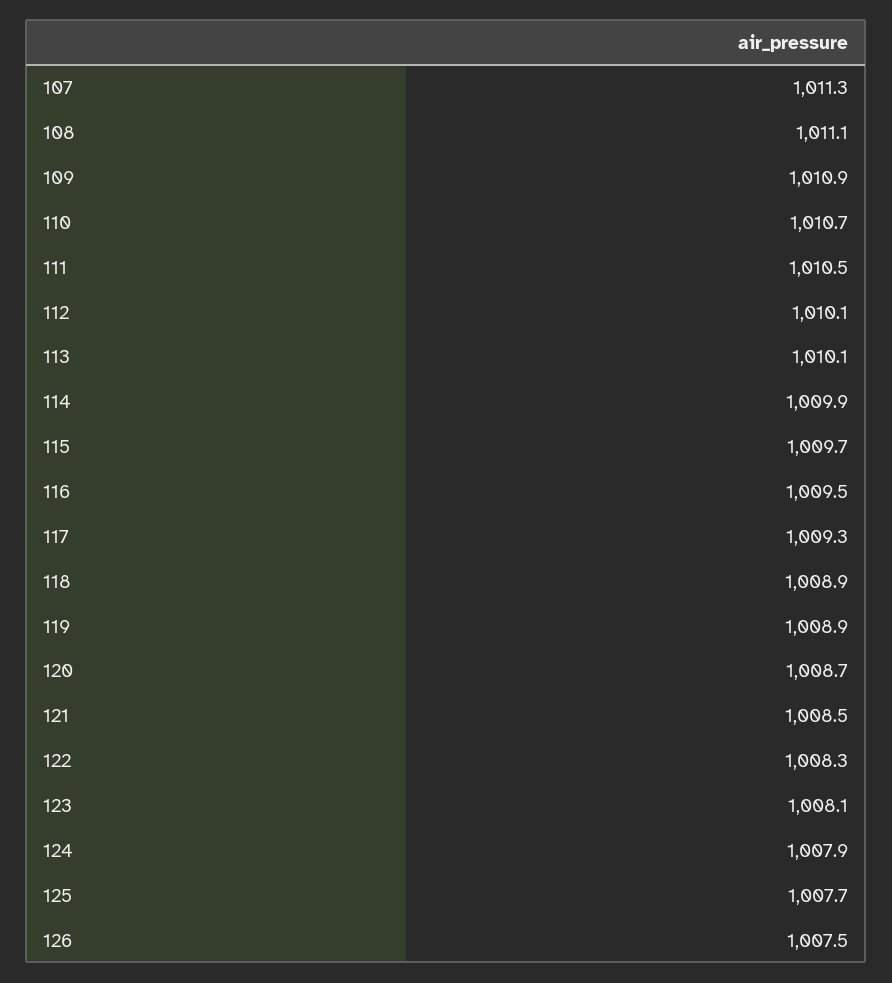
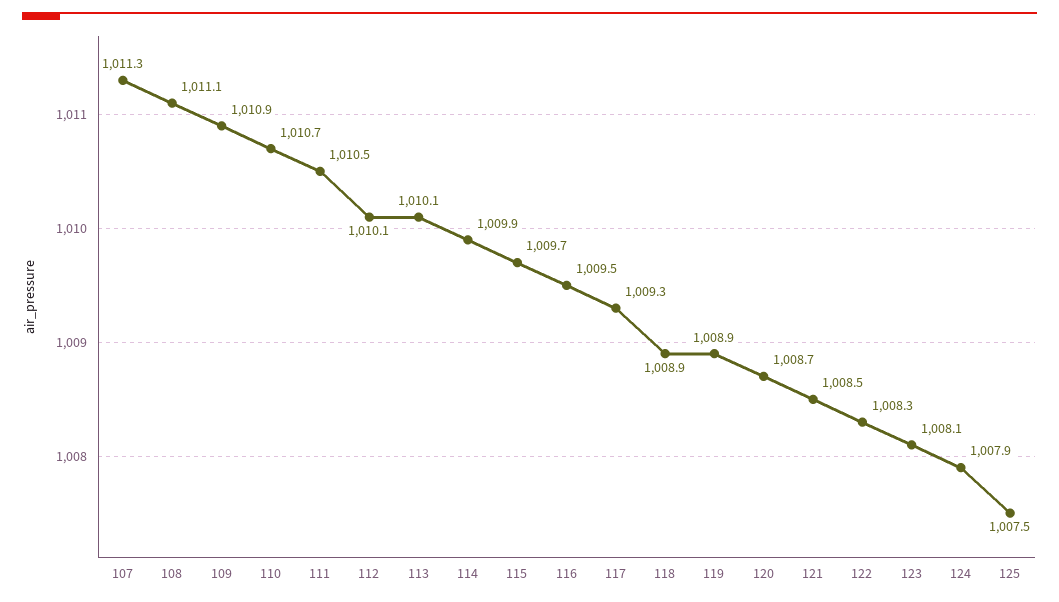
  {
    "107": 1011.3,
    "108": 1011.1,
    "109": 1010.9,
    "110": 1010.7,
    "111": 1010.5,
    "112": 1010.1,
    "113": 1010.1,
    "114": 1009.9,
    "115": 1009.7,
    "116": 1009.5,
    "117": 1009.3,
    "118": 1008.9,
    "119": 1008.9,
    "120": 1008.7,
    "121": 1008.5,
    "122": 1008.3,
    "123": 1008.1,
    "124": 1007.9,
-   "125": 1007.7,
+   "125": 1007.5
-   "126": 1007.5
  }

